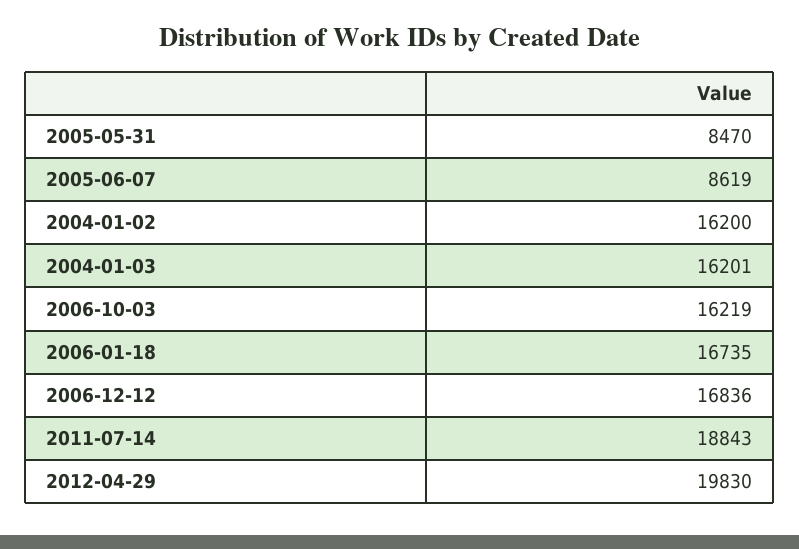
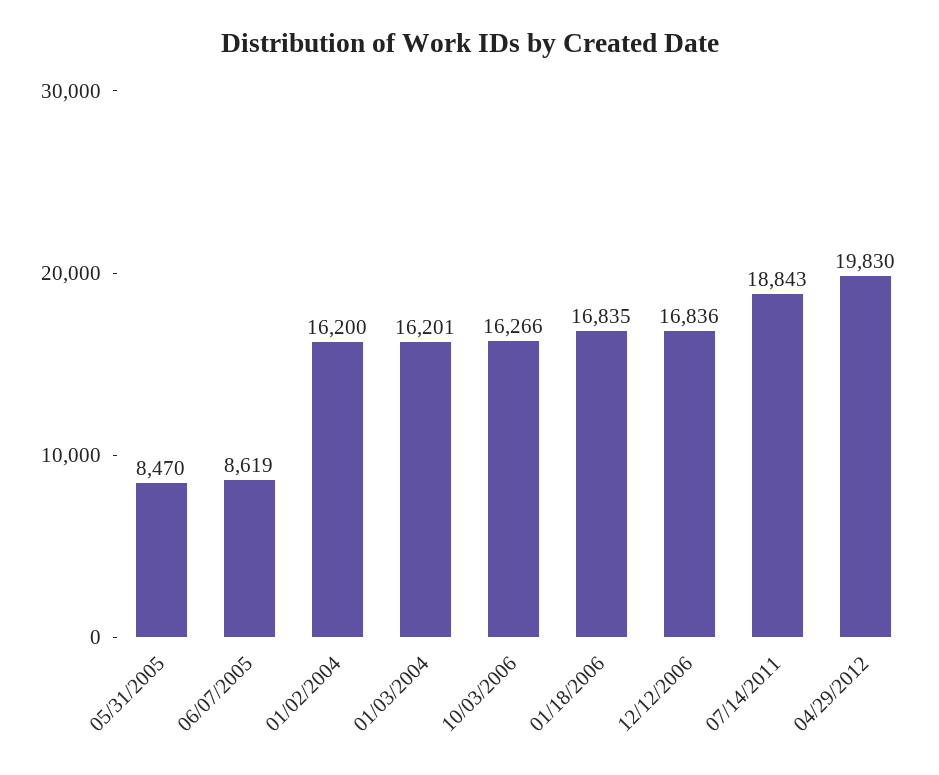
  {
    "2005-05-31": 8470,
    "2005-06-07": 8619,
    "2004-01-02": 16200,
    "2004-01-03": 16201,
-   "2006-10-03": 16219,
+   "2006-10-03": 16266,
-   "2006-01-18": 16735,
+   "2006-01-18": 16835,
    "2006-12-12": 16836,
    "2011-07-14": 18843,
    "2012-04-29": 19830
  }

